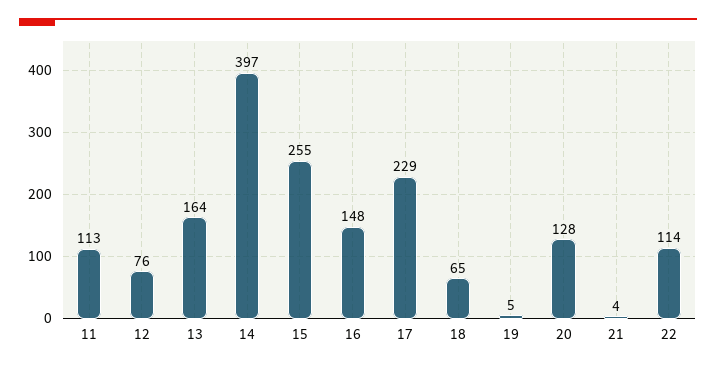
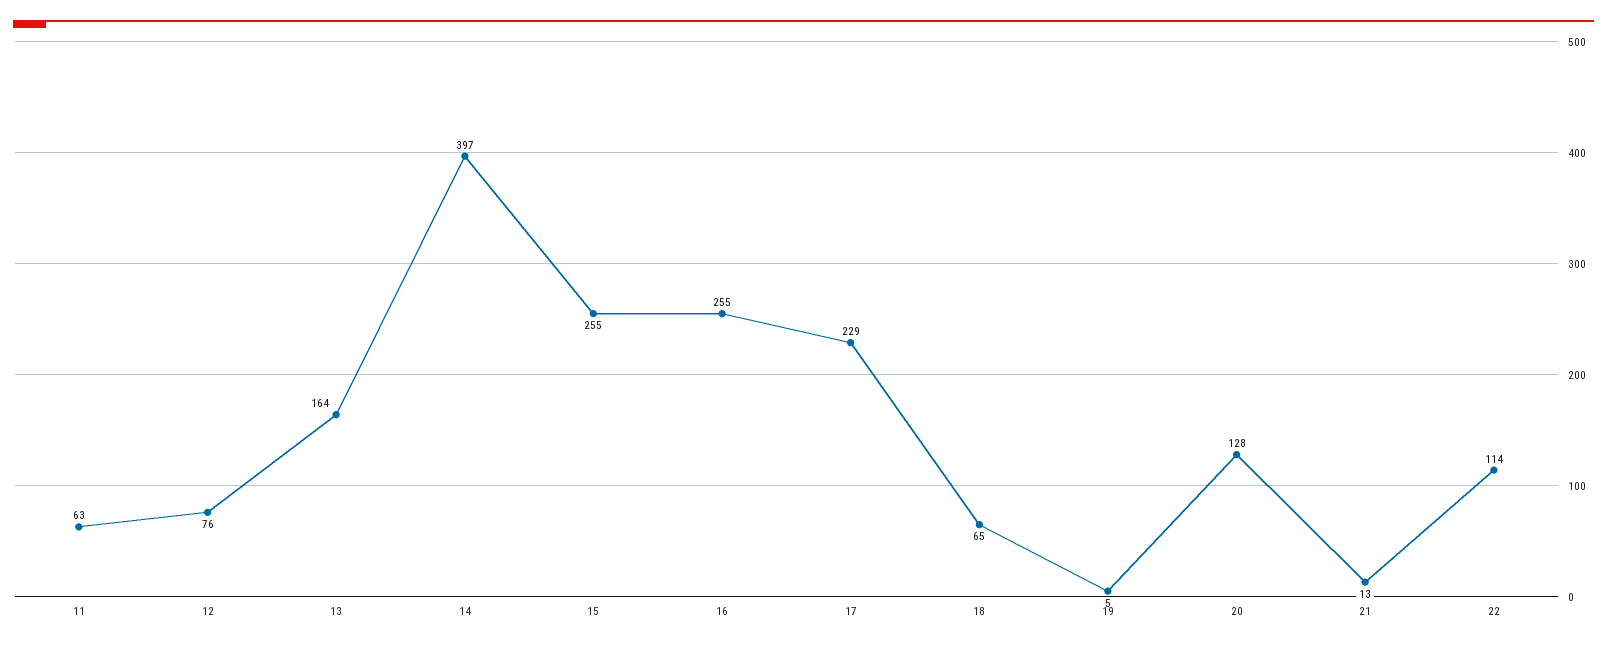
  {
-   "11": 113,
+   "11": 63,
    "12": 76,
    "13": 164,
    "14": 397,
    "15": 255,
-   "16": 148,
+   "16": 255,
    "17": 229,
    "18": 65,
    "19": 5,
    "20": 128,
-   "21": 4,
+   "21": 13,
    "22": 114
  }

